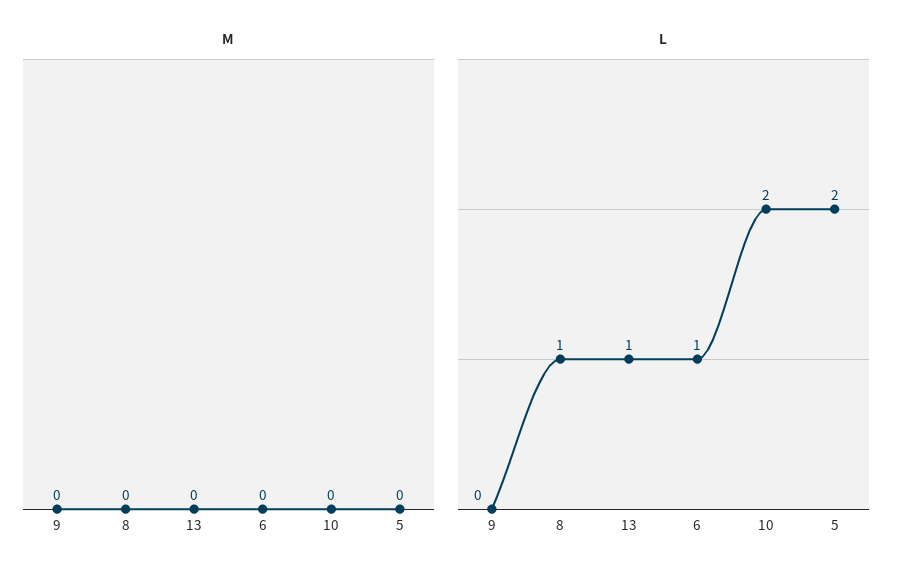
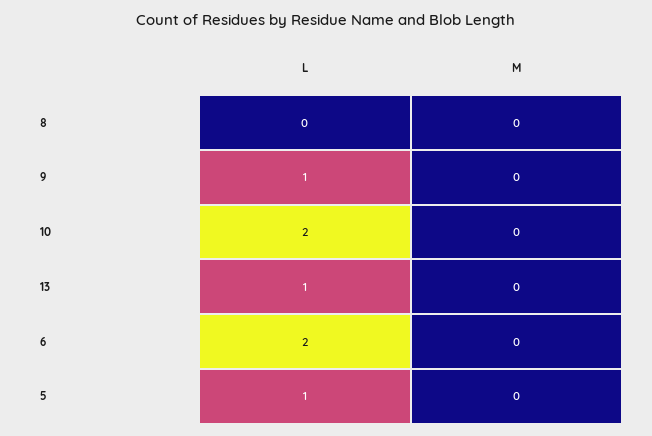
  {
    "M": {
      "9": 0,
      "8": 0,
      "13": 0,
      "6": 0,
      "10": 0,
      "5": 0
    },
    "L": {
-     "9": 0,
+     "9": 1,
-     "8": 1,
+     "8": 0,
      "13": 1,
-     "6": 1,
+     "6": 2,
      "10": 2,
-     "5": 2
+     "5": 1
    }
  }

